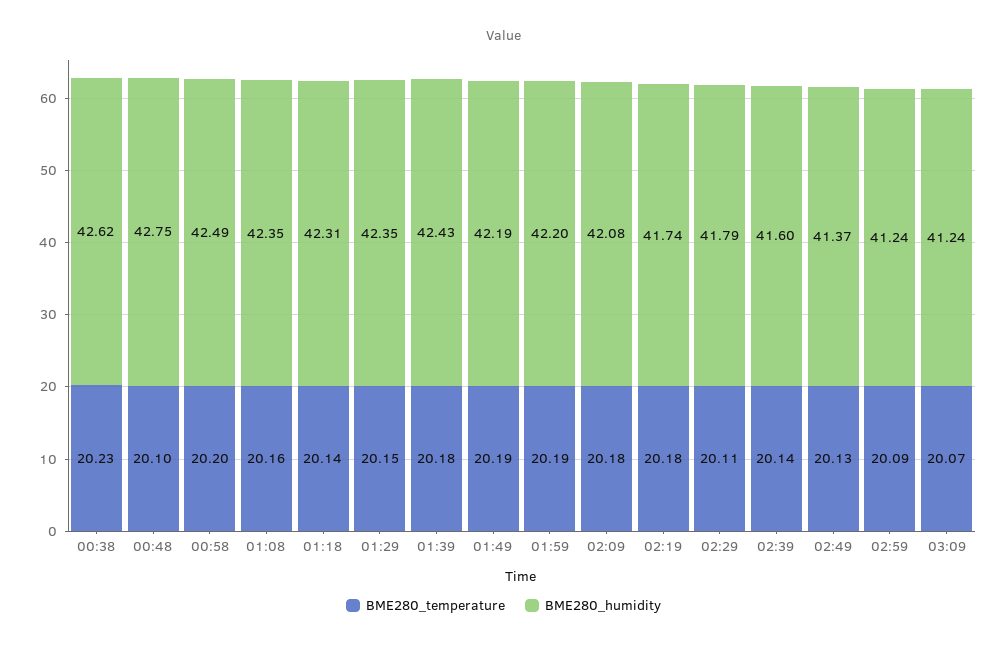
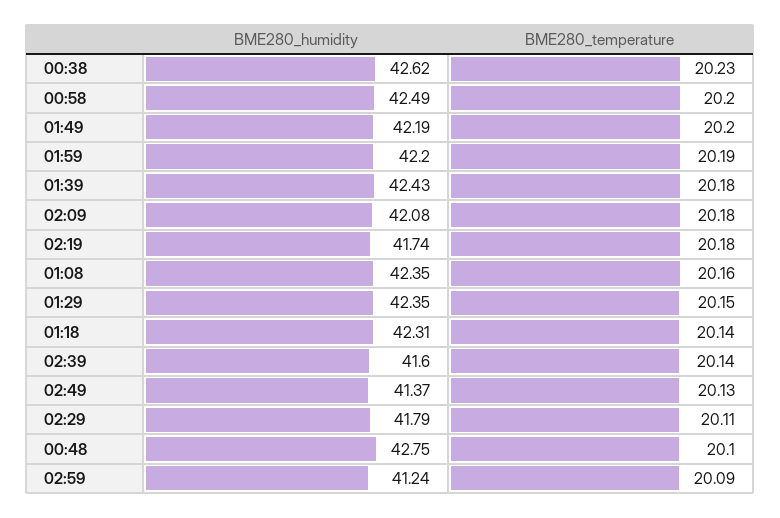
  {
    "BME280_temperature": {
      "00:38": 20.23,
      "00:48": 20.1,
      "00:58": 20.2,
      "01:08": 20.16,
      "01:18": 20.14,
      "01:29": 20.15,
      "01:39": 20.18,
-     "01:49": 20.19,
+     "01:49": 20.2,
      "01:59": 20.19,
      "02:09": 20.18,
      "02:19": 20.18,
      "02:29": 20.11,
      "02:39": 20.14,
      "02:49": 20.13,
-     "02:59": 20.09,
+     "02:59": 20.09
-     "03:09": 20.07
    },
    "BME280_humidity": {
      "00:38": 42.62,
      "00:48": 42.75,
      "00:58": 42.49,
      "01:08": 42.35,
      "01:18": 42.31,
      "01:29": 42.35,
      "01:39": 42.43,
      "01:49": 42.19,
      "01:59": 42.2,
      "02:09": 42.08,
      "02:19": 41.74,
      "02:29": 41.79,
      "02:39": 41.6,
      "02:49": 41.37,
-     "02:59": 41.24,
+     "02:59": 41.24
-     "03:09": 41.24
    }
  }

